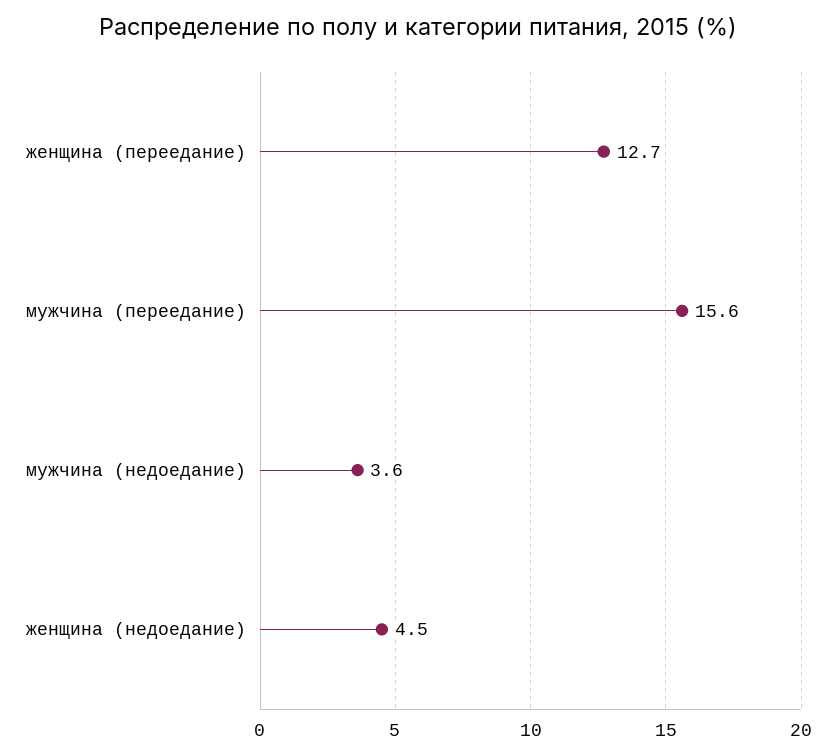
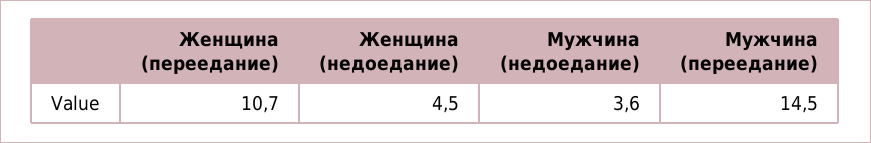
  {
-   "женщина (переедание)": 12.7,
+   "женщина (переедание)": 10.7,
-   "мужчина (переедание)": 15.6,
+   "мужчина (переедание)": 14.5,
    "мужчина (недоедание)": 3.6,
    "женщина (недоедание)": 4.5
  }

